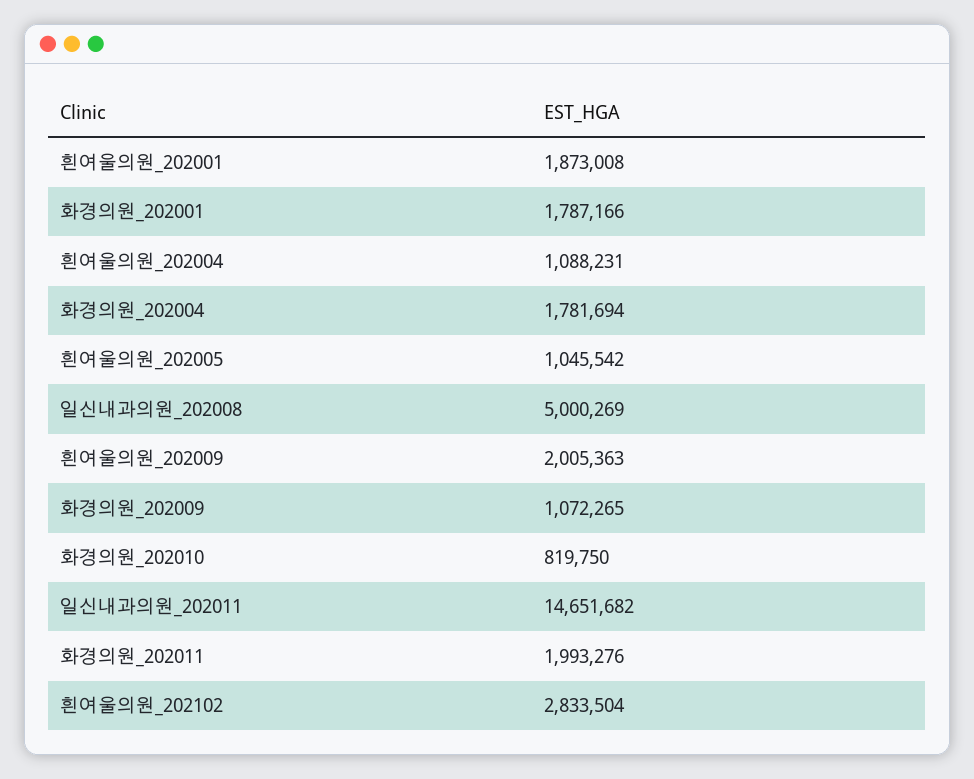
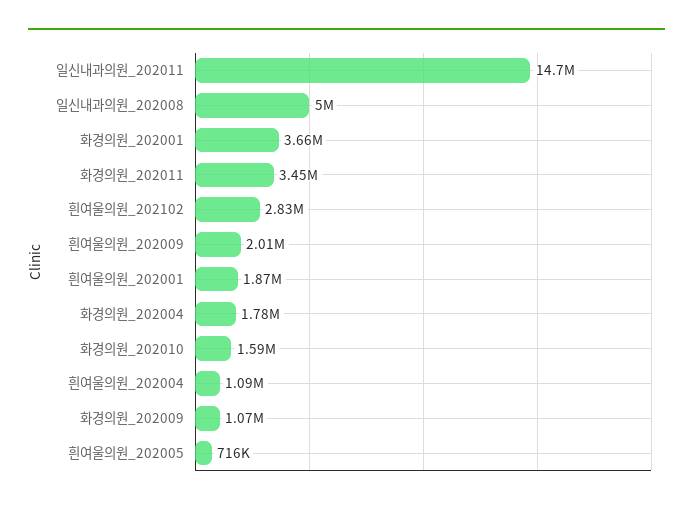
  {
    "흰여울의원_202001": 1873008,
-   "화경의원_202001": 1787166,
+   "화경의원_202001": 3660000,
    "흰여울의원_202004": 1088231,
    "화경의원_202004": 1781694,
-   "흰여울의원_202005": 1045542,
+   "흰여울의원_202005": 716000,
    "일신내과의원_202008": 5000269,
    "흰여울의원_202009": 2005363,
    "화경의원_202009": 1072265,
-   "화경의원_202010": 819750,
+   "화경의원_202010": 1590000,
    "일신내과의원_202011": 14651682,
-   "화경의원_202011": 1993276,
+   "화경의원_202011": 3450000,
    "흰여울의원_202102": 2833504
  }

